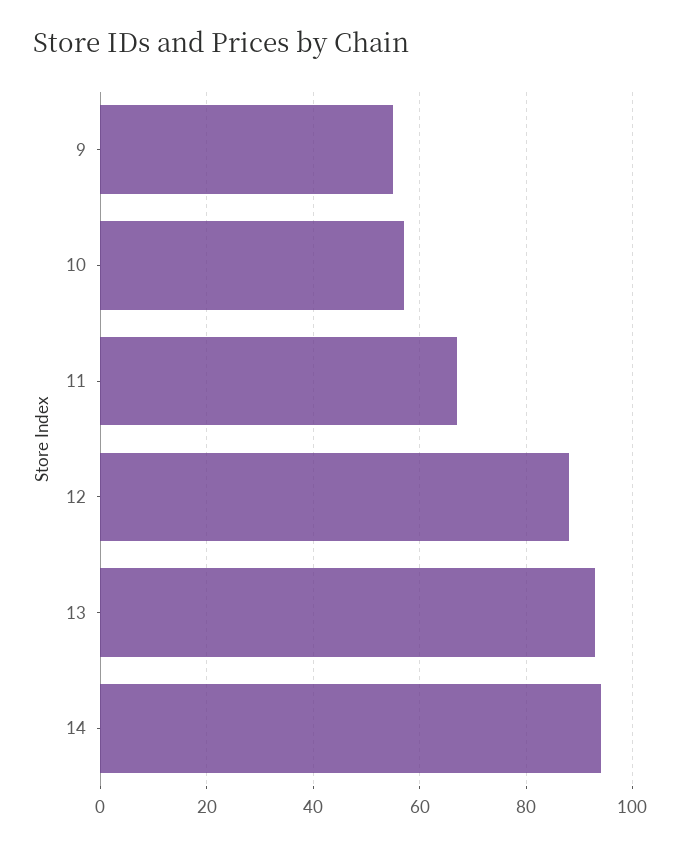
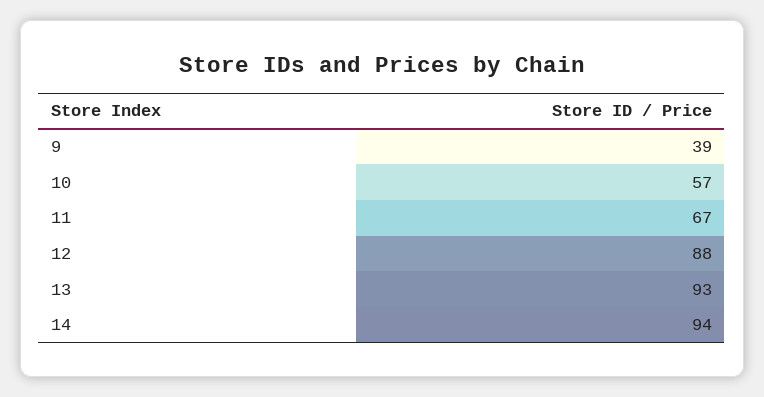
  {
-   "9": 55,
+   "9": 39,
    "10": 57,
    "11": 67,
    "12": 88,
    "13": 93,
    "14": 94
  }

